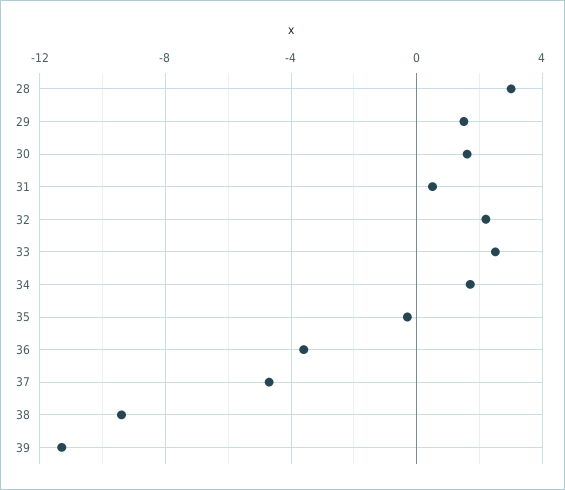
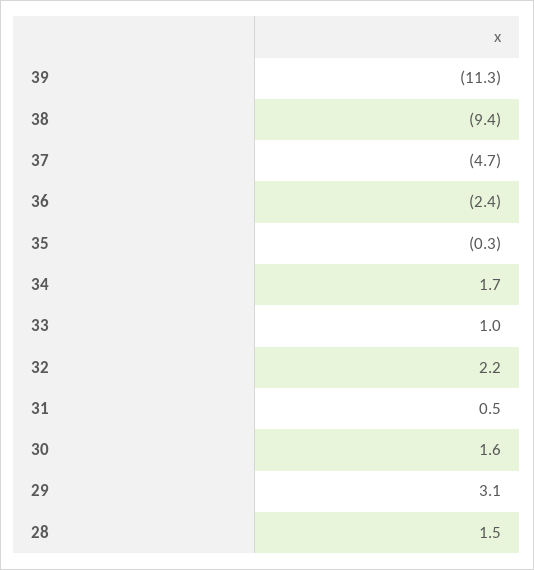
  {
-   "28": 3,
+   "28": 1.5,
-   "29": 1.5,
+   "29": 3.1,
    "30": 1.6,
    "31": 0.5,
    "32": 2.2,
-   "33": 2.5,
+   "33": 1,
    "34": 1.7,
    "35": -0.3,
-   "36": -3.5,
+   "36": -2.4,
    "37": -4.7,
    "38": -9.4,
    "39": -11.3
  }

